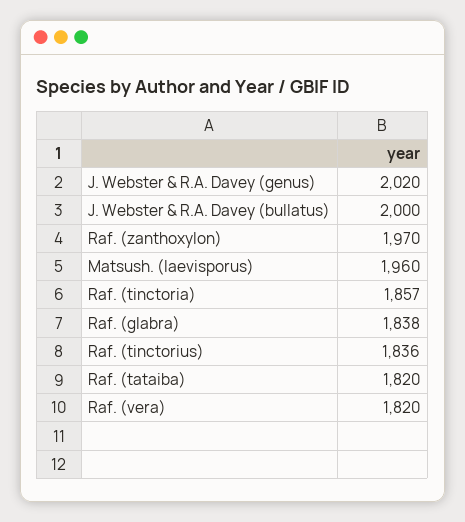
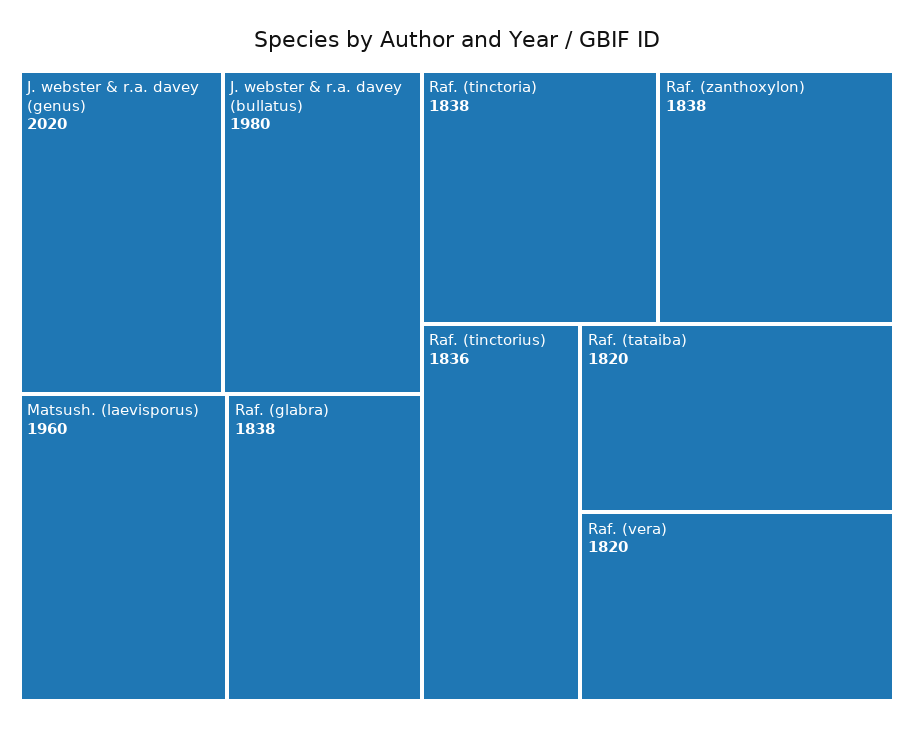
  {
    "J. Webster & R.A. Davey (genus)": 2020,
-   "J. Webster & R.A. Davey (bullatus)": 2000,
+   "J. Webster & R.A. Davey (bullatus)": 1980,
-   "Raf. (zanthoxylon)": 1970,
+   "Raf. (zanthoxylon)": 1838,
    "Matsush. (laevisporus)": 1960,
-   "Raf. (tinctoria)": 1857,
+   "Raf. (tinctoria)": 1838,
    "Raf. (glabra)": 1838,
    "Raf. (tinctorius)": 1836,
    "Raf. (tataiba)": 1820,
    "Raf. (vera)": 1820
  }

